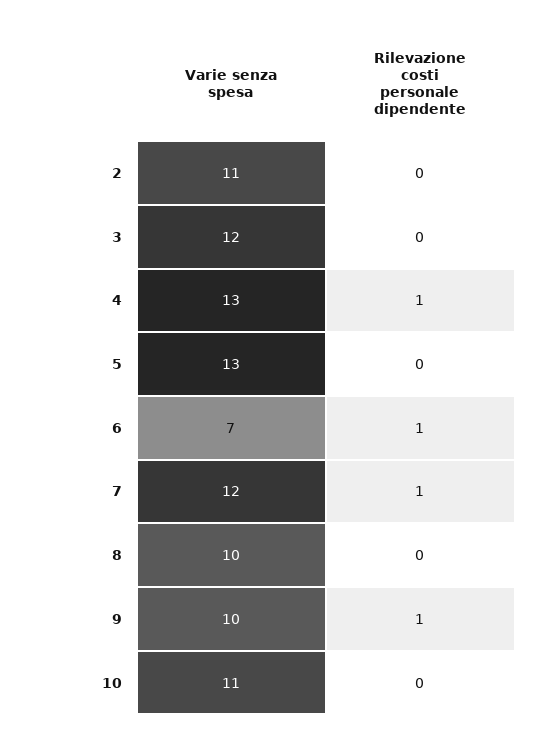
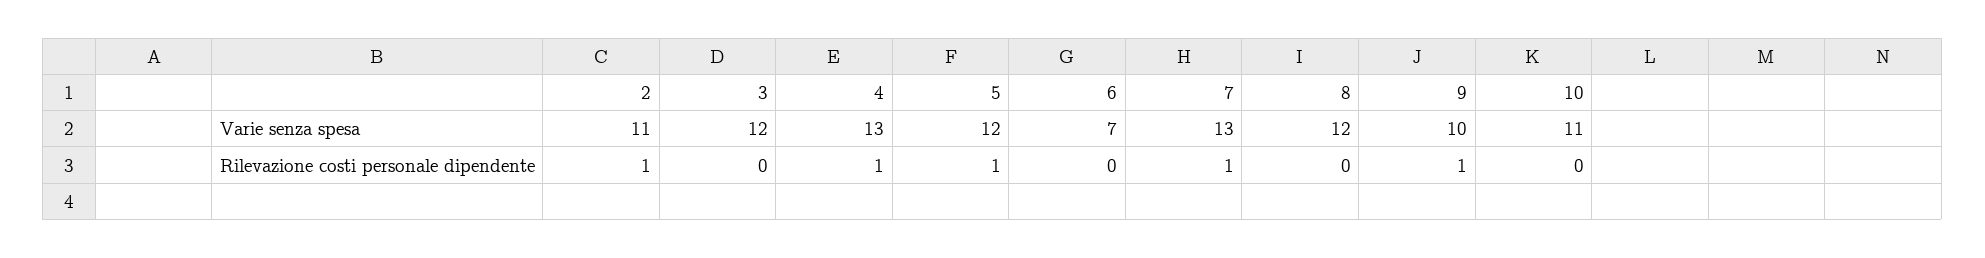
  {
    "Varie senza spesa": {
      "2": 11,
      "3": 12,
      "4": 13,
-     "5": 13,
+     "5": 12,
      "6": 7,
-     "7": 12,
+     "7": 13,
-     "8": 10,
+     "8": 12,
      "9": 10,
      "10": 11
    },
    "Rilevazione costi personale dipendente": {
-     "2": 0,
+     "2": 1,
      "3": 0,
      "4": 1,
-     "5": 0,
+     "5": 1,
-     "6": 1,
+     "6": 0,
      "7": 1,
      "8": 0,
      "9": 1,
      "10": 0
    }
  }

